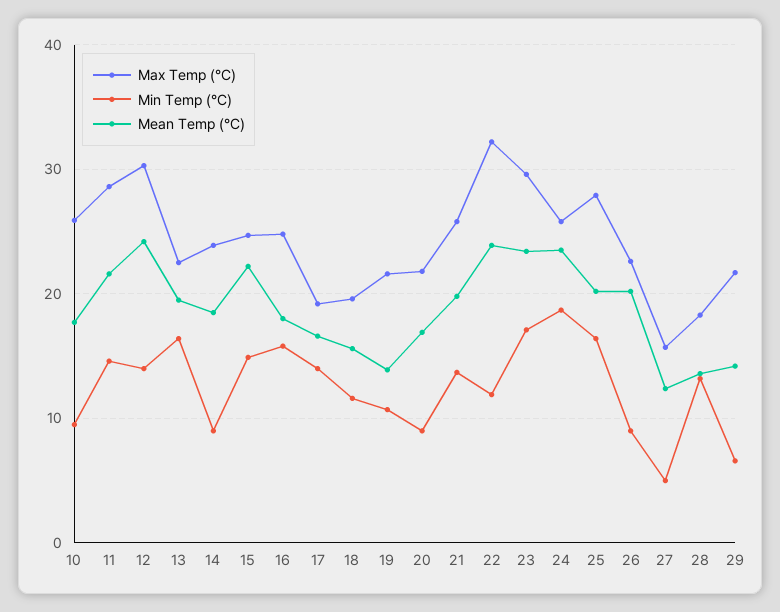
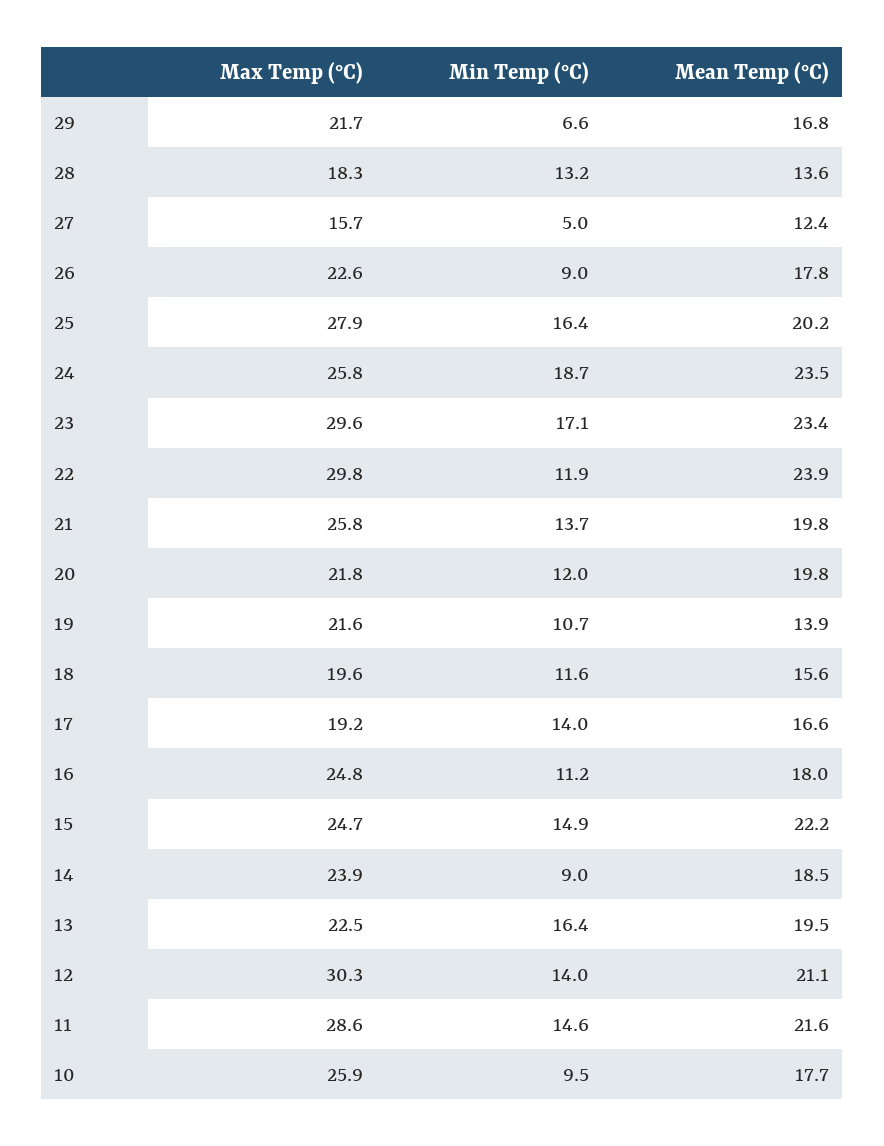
  {
    "Max Temp (°C)": {
      "10": 25.9,
      "11": 28.6,
      "12": 30.3,
      "13": 22.5,
      "14": 23.9,
      "15": 24.7,
      "16": 24.8,
      "17": 19.2,
      "18": 19.6,
      "19": 21.6,
      "20": 21.8,
      "21": 25.8,
-     "22": 32,
+     "22": 29.8,
      "23": 29.6,
      "24": 25.8,
      "25": 27.9,
      "26": 22.6,
      "27": 15.7,
      "28": 18.3,
      "29": 21.7
    },
    "Min Temp (°C)": {
      "10": 9.5,
      "11": 14.6,
      "12": 14,
      "13": 16.4,
      "14": 9,
      "15": 14.9,
-     "16": 16,
+     "16": 11.2,
      "17": 14,
      "18": 11.6,
      "19": 10.7,
-     "20": 9,
+     "20": 12,
      "21": 13.7,
      "22": 11.9,
      "23": 17.1,
      "24": 18.7,
      "25": 16.4,
      "26": 9,
      "27": 5,
      "28": 13.2,
      "29": 6.6
    },
    "Mean Temp (°C)": {
      "10": 17.7,
      "11": 21.6,
-     "12": 24,
+     "12": 21.1,
      "13": 19.5,
      "14": 18.5,
      "15": 22.2,
      "16": 18,
      "17": 16.6,
      "18": 15.6,
      "19": 13.9,
-     "20": 17,
+     "20": 19.8,
      "21": 19.8,
      "22": 23.9,
      "23": 23.4,
      "24": 23.5,
      "25": 20.2,
-     "26": 20,
+     "26": 17.8,
      "27": 12.4,
      "28": 13.6,
-     "29": 14
+     "29": 16.8
    }
  }

